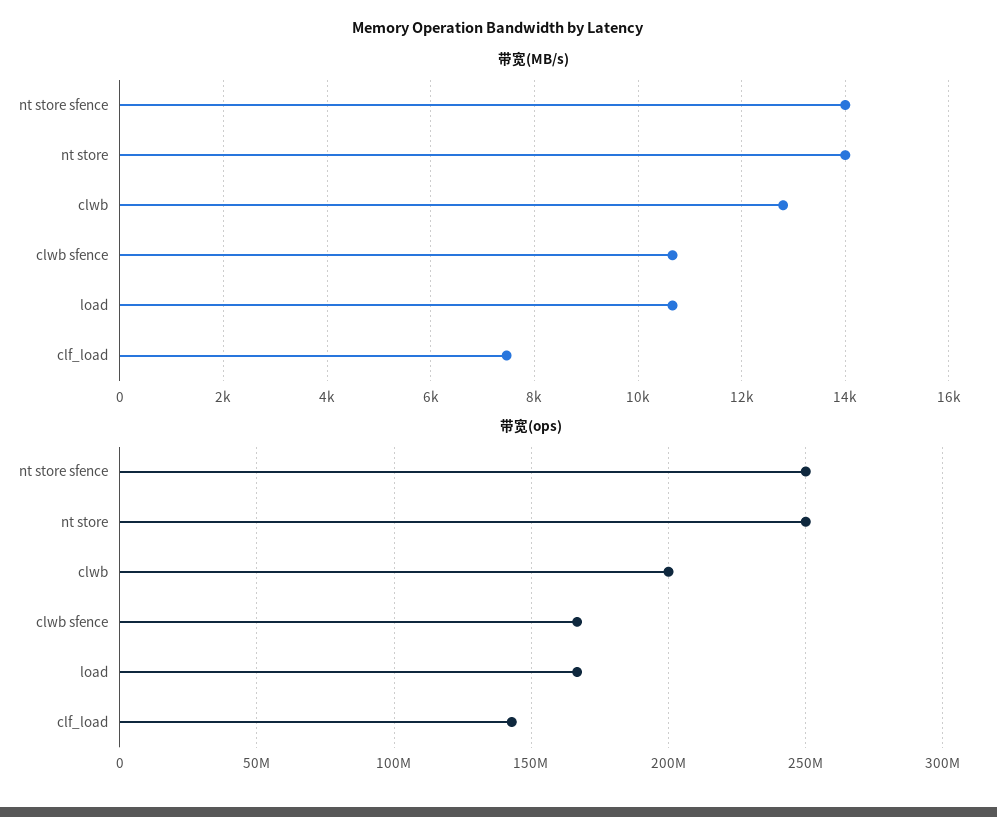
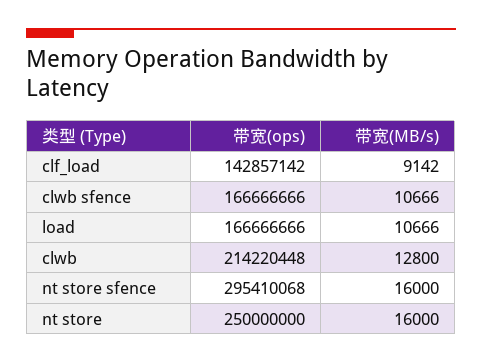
  {
    "带宽(MB/s)": {
-     "nt store sfence": 14000,
+     "nt store sfence": 16000,
-     "nt store": 14000,
+     "nt store": 16000,
      "clwb": 12800,
      "clwb sfence": 10666,
      "load": 10666,
-     "clf_load": 7400
+     "clf_load": 9142
    },
    "带宽(ops)": {
-     "nt store sfence": 250000000,
+     "nt store sfence": 295410068,
      "nt store": 250000000,
-     "clwb": 200000000,
+     "clwb": 214220448,
      "clwb sfence": 166666666,
      "load": 166666666,
      "clf_load": 142857142
    }
  }

